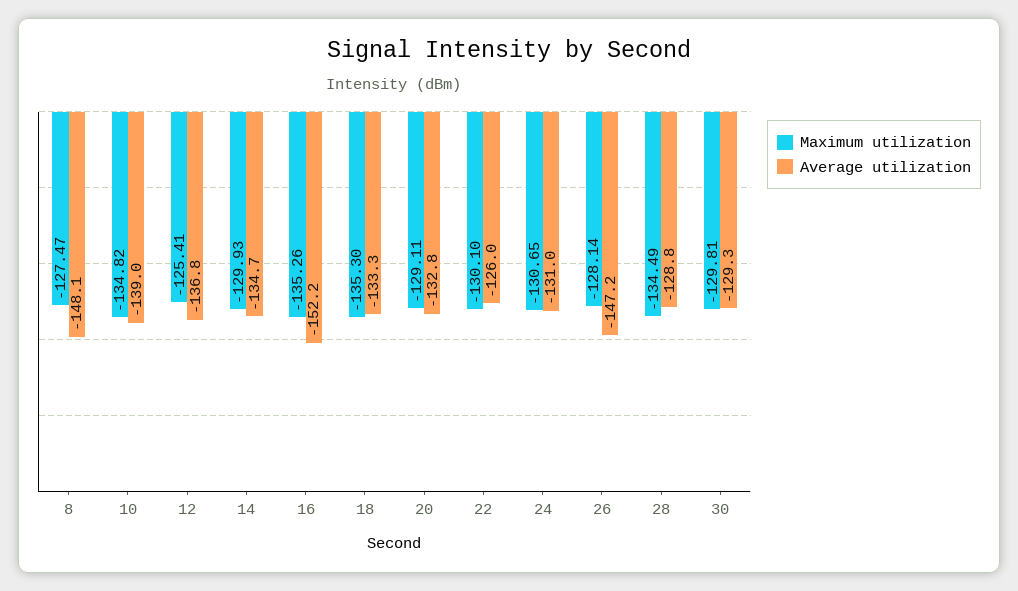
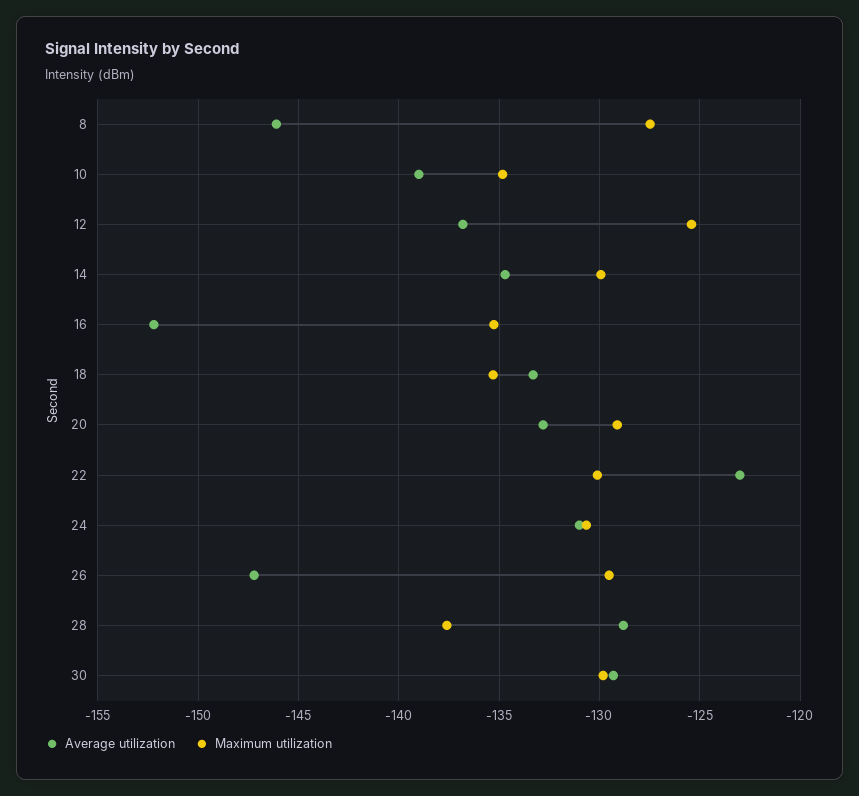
  {
    "Maximum utilization": {
      "8": -127.47,
      "10": -134.82,
      "12": -125.41,
      "14": -129.93,
      "16": -135.26,
      "18": -135.3,
      "20": -129.11,
      "22": -130.1,
      "24": -130.65,
-     "26": -128.14,
+     "26": -129.5,
-     "28": -134.49,
+     "28": -137.5,
      "30": -129.81
    },
    "Average utilization": {
-     "8": -148.1,
+     "8": -146,
      "10": -139,
      "12": -136.8,
      "14": -134.7,
      "16": -152.2,
      "18": -133.3,
      "20": -132.8,
-     "22": -126,
+     "22": -123,
      "24": -131,
      "26": -147.2,
      "28": -128.8,
      "30": -129.3
    }
  }

